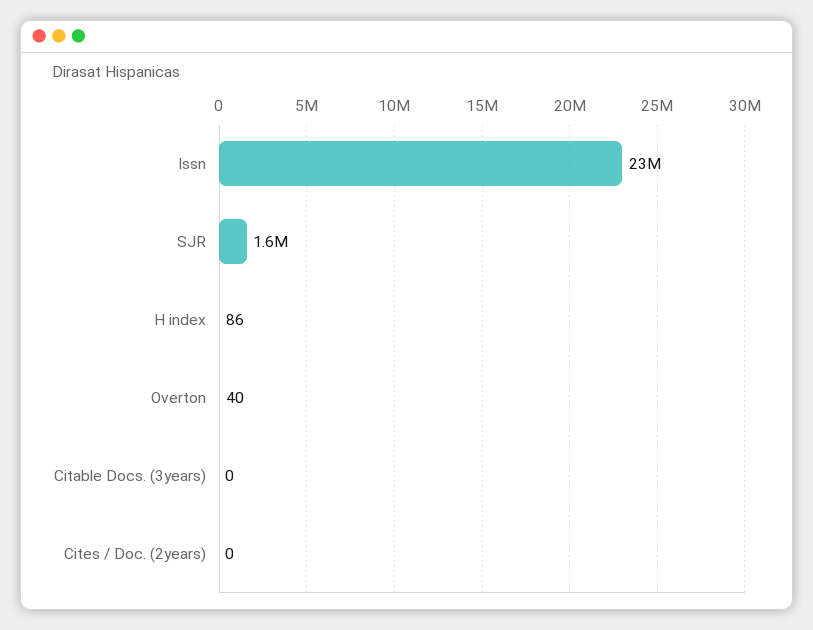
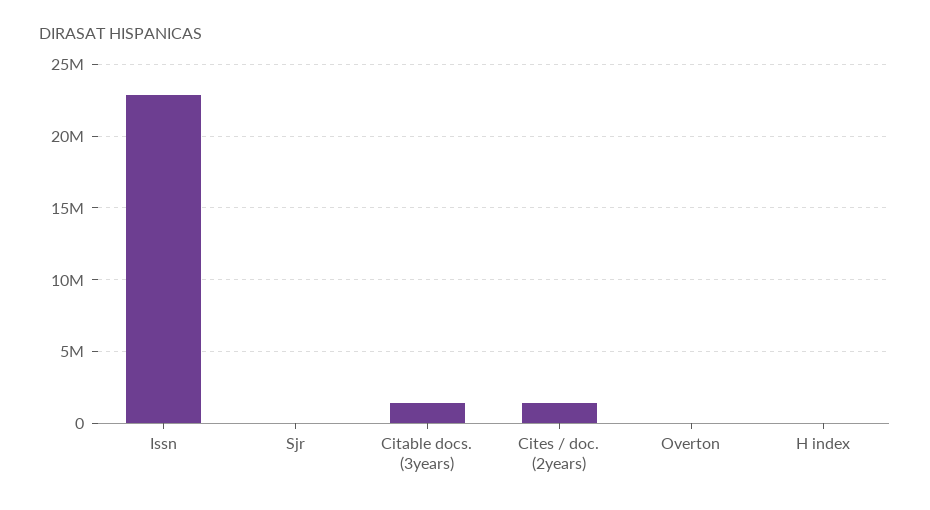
  {
    "Issn": 23000000,
-   "SJR": 1600000,
+   "SJR": 0,
    "H index": 86,
    "Overton": 40,
-   "Citable Docs. (3years)": 0,
+   "Citable Docs. (3years)": 1500000,
-   "Cites / Doc. (2years)": 0
+   "Cites / Doc. (2years)": 1500000
  }

